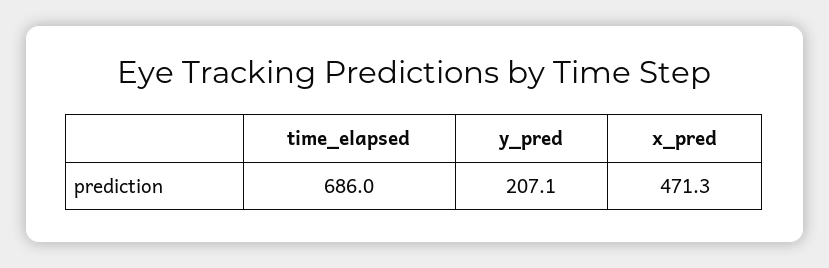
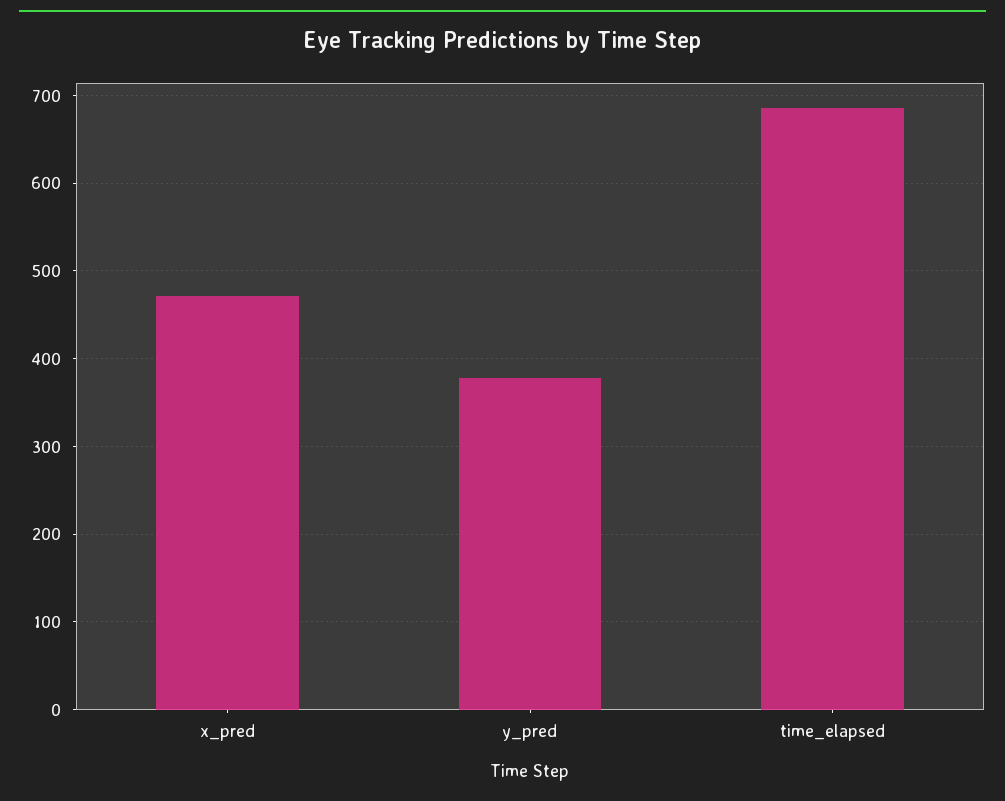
  {
    "time_elapsed": 686,
-   "y_pred": 207.1,
+   "y_pred": 380,
    "x_pred": 471.3
  }

